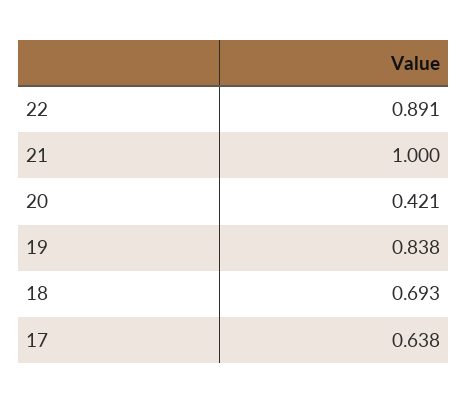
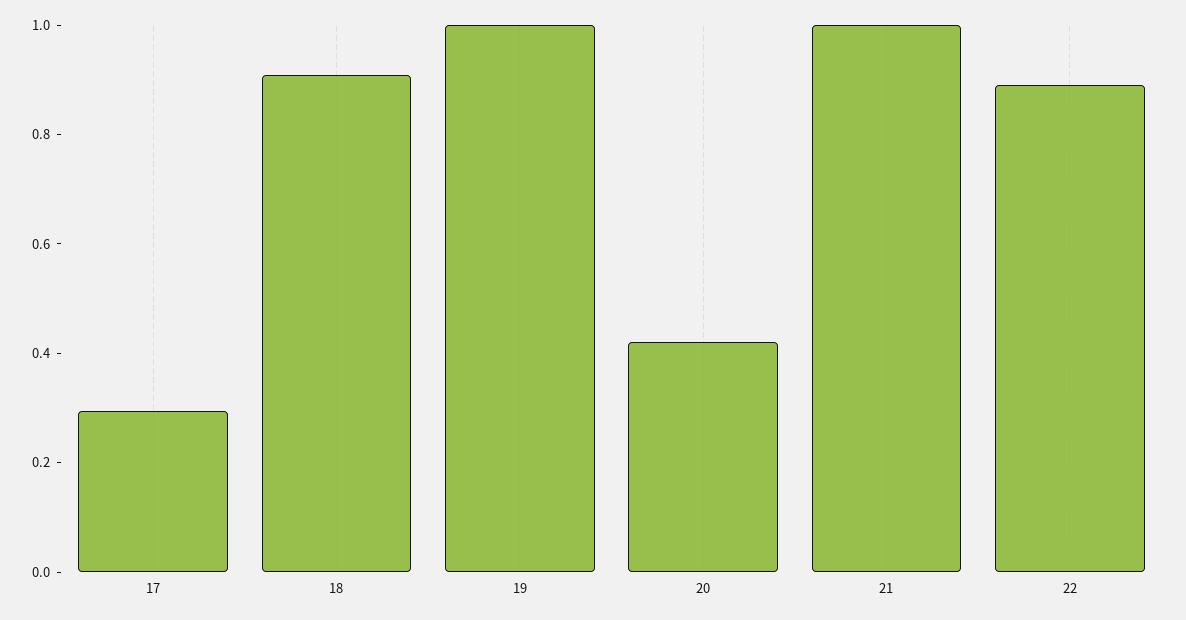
  {
    "22": 0.891,
    "21": 1,
    "20": 0.421,
-   "19": 0.838,
+   "19": 1,
-   "18": 0.693,
+   "18": 0.9,
-   "17": 0.638
+   "17": 0.3
  }

